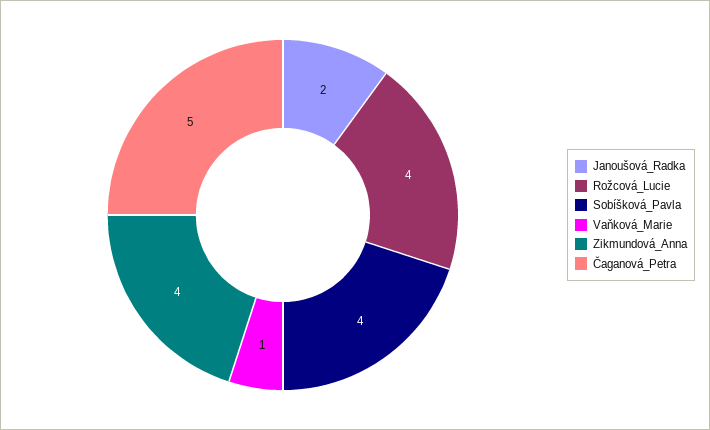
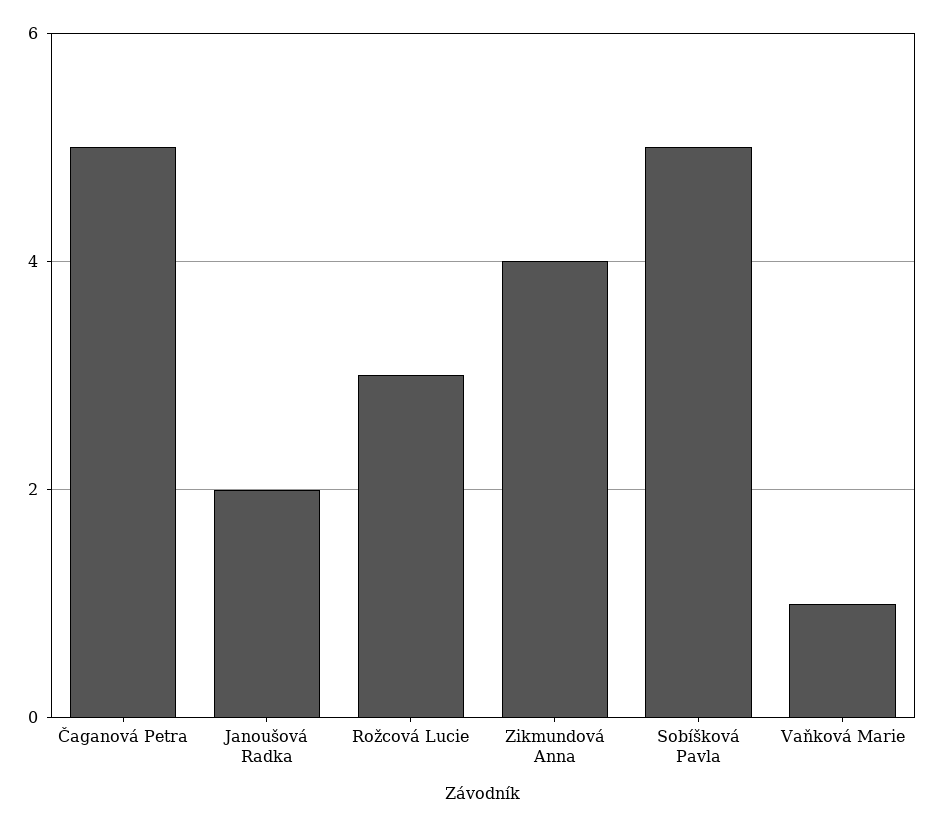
  {
    "Janoušová_Radka": 2,
-   "Rožcová_Lucie": 4,
+   "Rožcová_Lucie": 3,
-   "Sobíšková_Pavla": 4,
+   "Sobíšková_Pavla": 5,
    "Vaňková_Marie": 1,
    "Zikmundová_Anna": 4,
    "Čaganová_Petra": 5
  }

